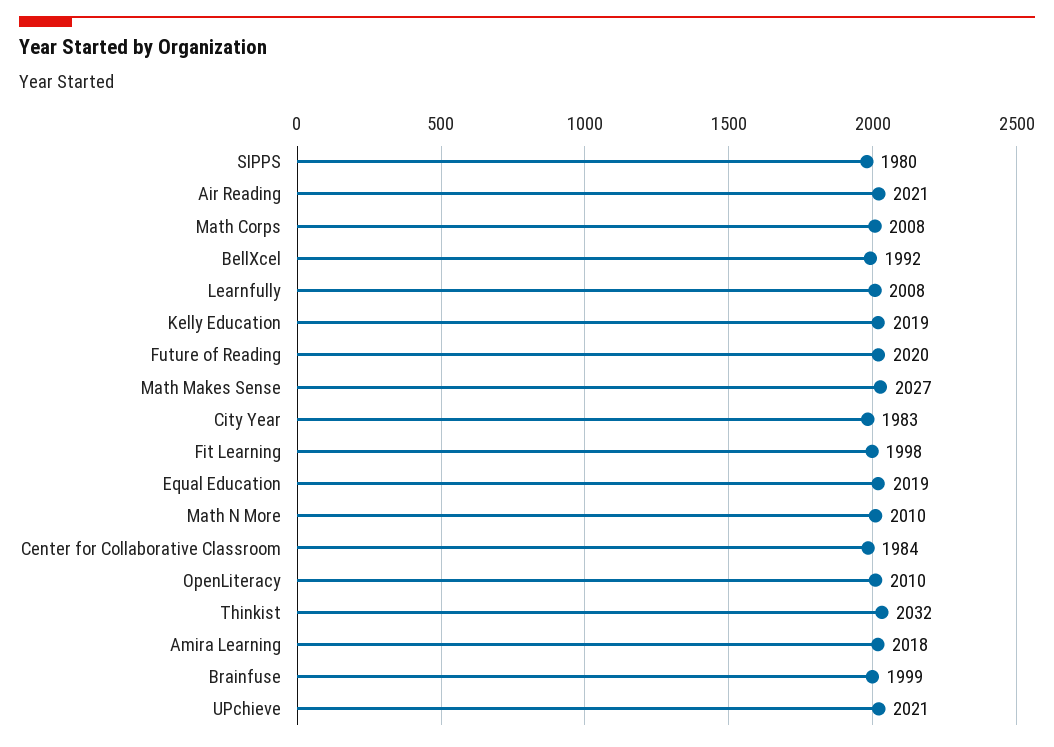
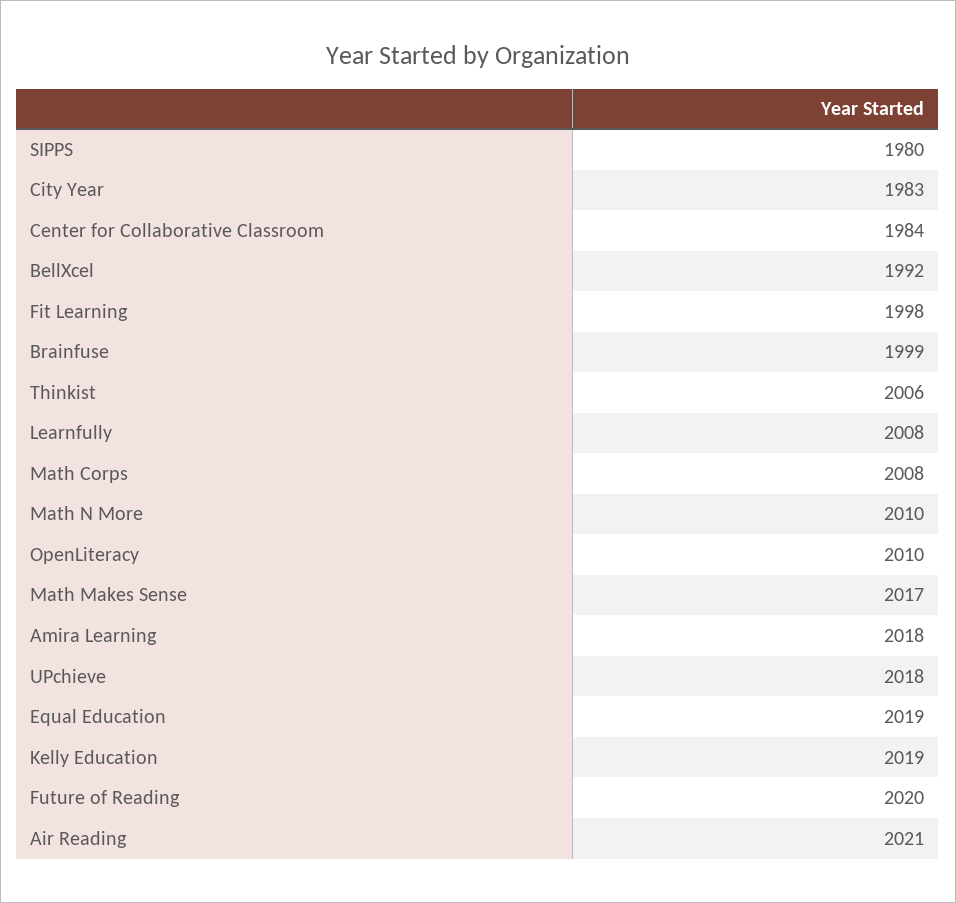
  {
    "SIPPS": 1980,
    "Air Reading": 2021,
    "Math Corps": 2008,
    "BellXcel": 1992,
    "Learnfully": 2008,
    "Kelly Education": 2019,
    "Future of Reading": 2020,
-   "Math Makes Sense": 2027,
+   "Math Makes Sense": 2017,
    "City Year": 1983,
    "Fit Learning": 1998,
    "Equal Education": 2019,
    "Math N More": 2010,
    "Center for Collaborative Classroom": 1984,
    "OpenLiteracy": 2010,
-   "Thinkist": 2032,
+   "Thinkist": 2006,
    "Amira Learning": 2018,
    "Brainfuse": 1999,
-   "UPchieve": 2021
+   "UPchieve": 2018
  }

